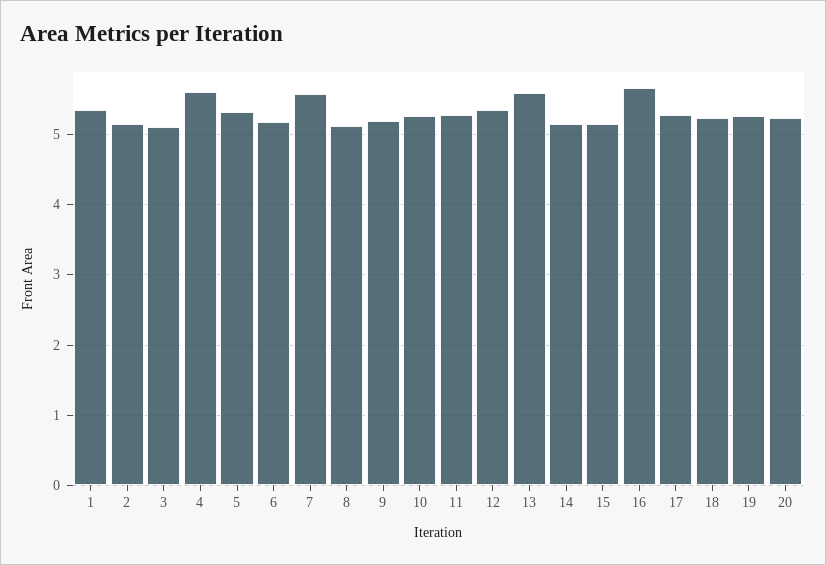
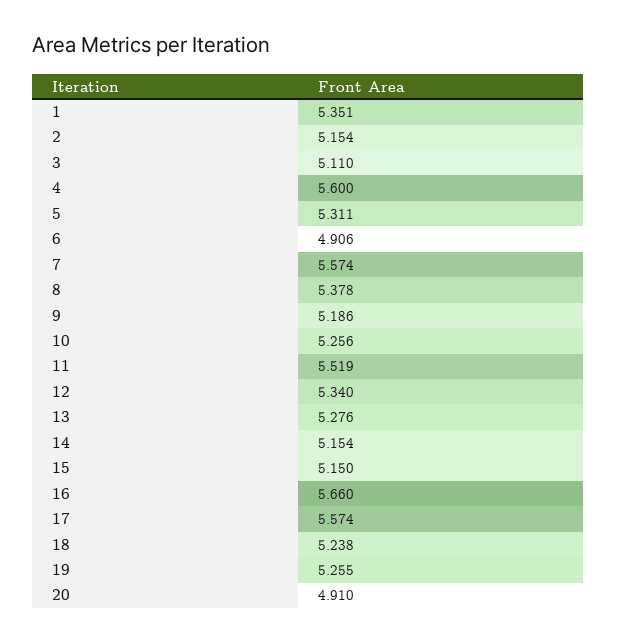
  {
    "1": 5.351,
    "2": 5.154,
    "3": 5.11,
    "4": 5.6,
    "5": 5.311,
-   "6": 5.2,
+   "6": 4.906,
    "7": 5.574,
-   "8": 5.1,
+   "8": 5.378,
    "9": 5.186,
    "10": 5.256,
-   "11": 5.3,
+   "11": 5.519,
    "12": 5.34,
-   "13": 5.6,
+   "13": 5.276,
    "14": 5.154,
    "15": 5.15,
    "16": 5.66,
-   "17": 5.3,
+   "17": 5.574,
    "18": 5.238,
    "19": 5.255,
-   "20": 5.2
+   "20": 4.91
  }

